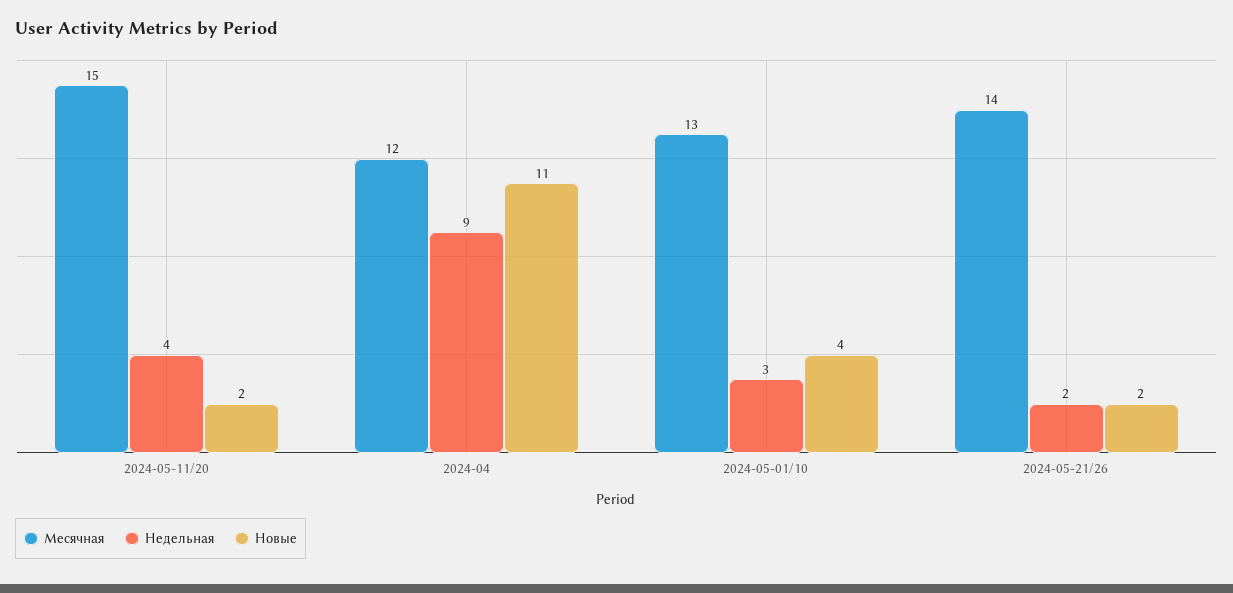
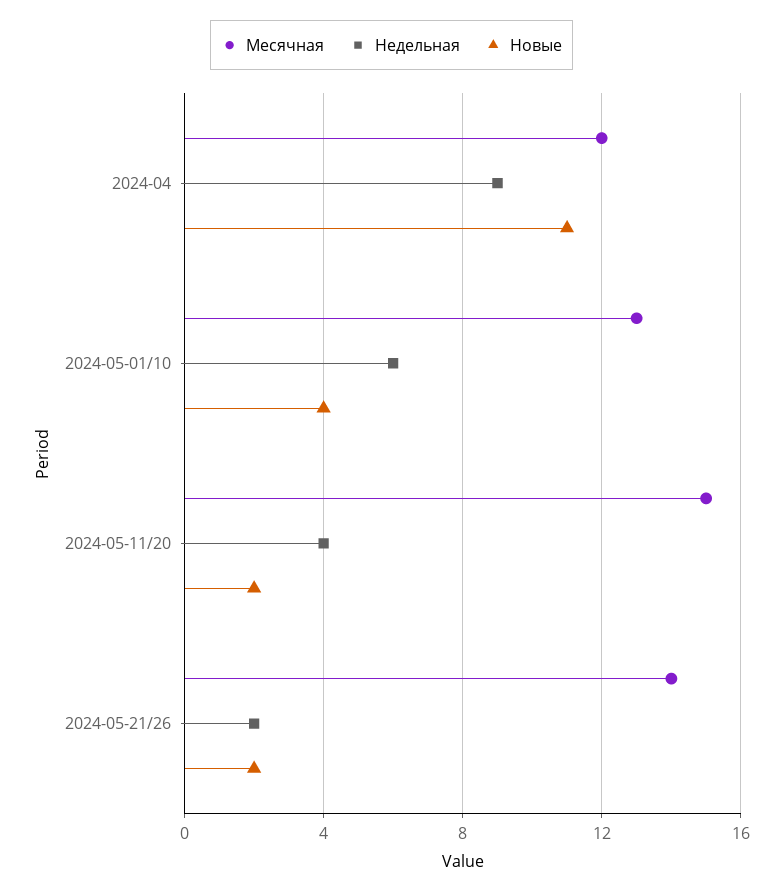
  {
    "Месячная": {
      "2024-05-11/20": 15,
      "2024-04": 12,
      "2024-05-01/10": 13,
      "2024-05-21/26": 14
    },
    "Недельная": {
      "2024-05-11/20": 4,
      "2024-04": 9,
-     "2024-05-01/10": 3,
+     "2024-05-01/10": 6,
      "2024-05-21/26": 2
    },
    "Новые": {
      "2024-05-11/20": 2,
      "2024-04": 11,
      "2024-05-01/10": 4,
      "2024-05-21/26": 2
    }
  }

